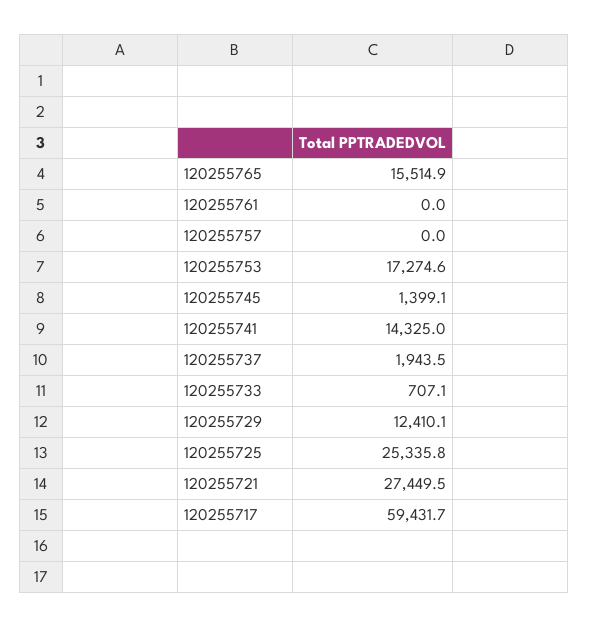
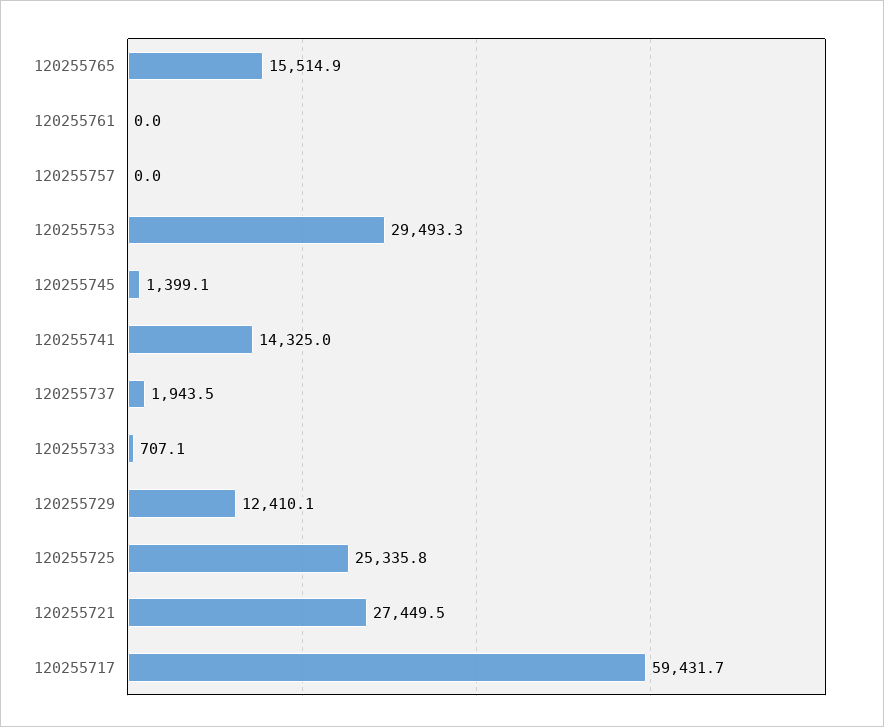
  {
    "120255765": 15514.9,
    "120255761": 0,
    "120255757": 0,
-   "120255753": 17274.6,
+   "120255753": 29493.3,
    "120255745": 1399.1,
    "120255741": 14325,
    "120255737": 1943.5,
    "120255733": 707.1,
    "120255729": 12410.1,
    "120255725": 25335.8,
    "120255721": 27449.5,
    "120255717": 59431.7
  }

